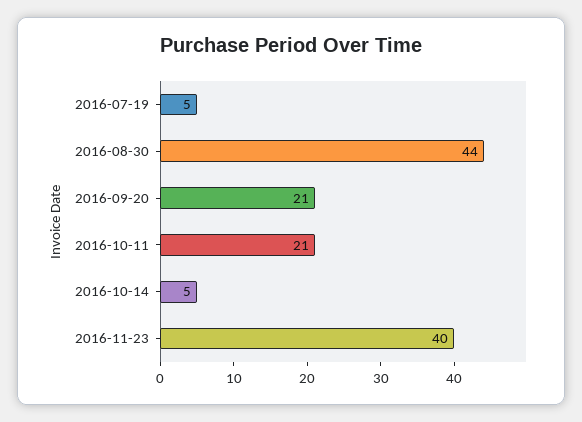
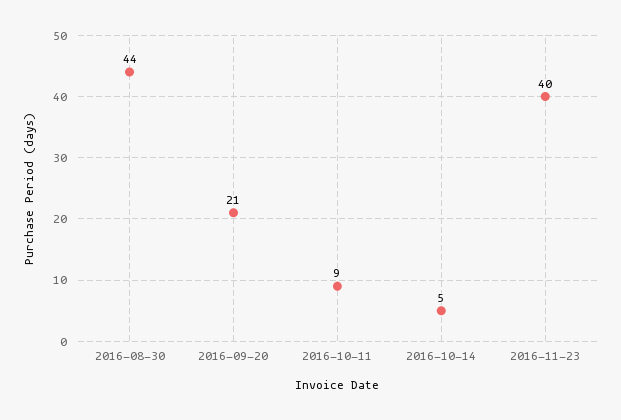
  {
-   "2016-07-19": 5,
    "2016-08-30": 44,
    "2016-09-20": 21,
-   "2016-10-11": 21,
+   "2016-10-11": 9,
    "2016-10-14": 5,
    "2016-11-23": 40
  }

